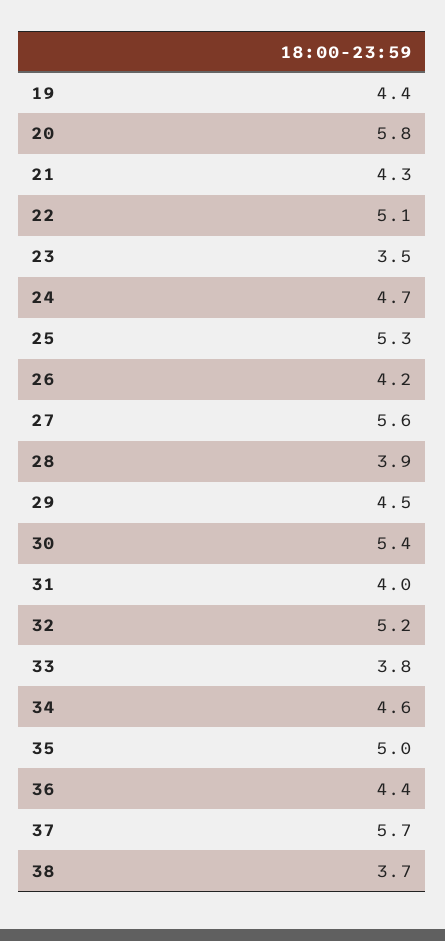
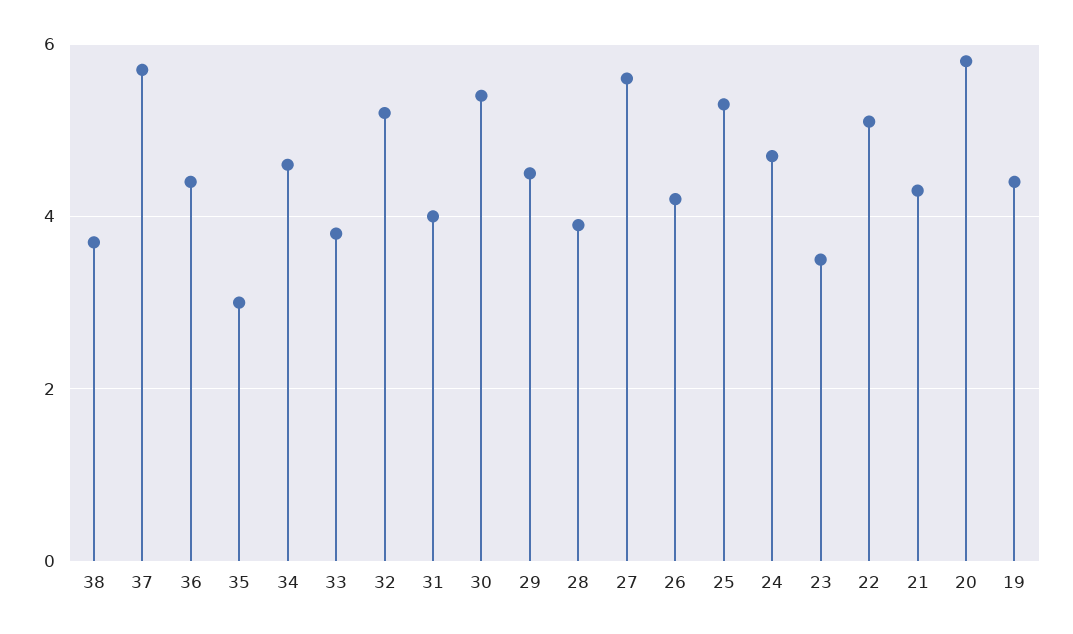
  {
    "19": 4.4,
    "20": 5.8,
    "21": 4.3,
    "22": 5.1,
    "23": 3.5,
    "24": 4.7,
    "25": 5.3,
    "26": 4.2,
    "27": 5.6,
    "28": 3.9,
    "29": 4.5,
    "30": 5.4,
    "31": 4,
    "32": 5.2,
    "33": 3.8,
    "34": 4.6,
-   "35": 5,
+   "35": 3,
    "36": 4.4,
    "37": 5.7,
    "38": 3.7
  }

